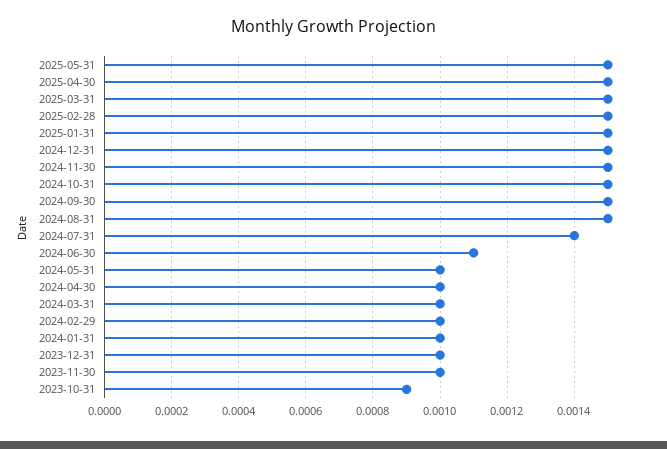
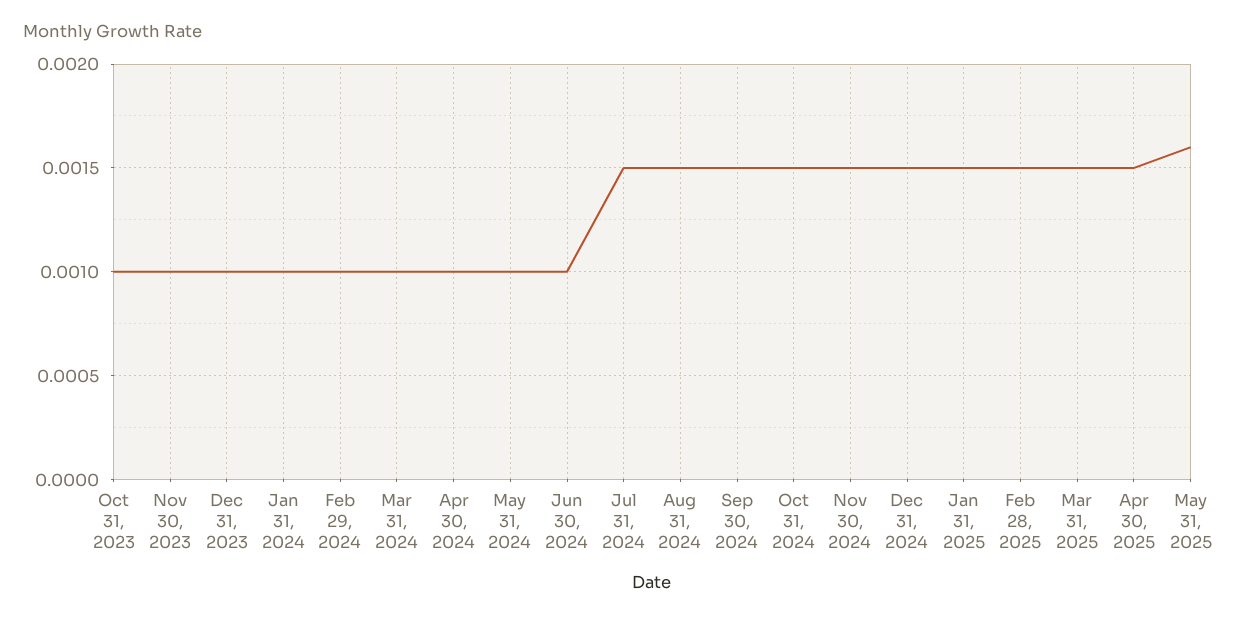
  {
-   "2025-05-31": 0.0015,
+   "2025-05-31": 0.0016,
    "2025-04-30": 0.0015,
    "2025-03-31": 0.0015,
    "2025-02-28": 0.0015,
    "2025-01-31": 0.0015,
    "2024-12-31": 0.0015,
    "2024-11-30": 0.0015,
    "2024-10-31": 0.0015,
    "2024-09-30": 0.0015,
    "2024-08-31": 0.0015,
-   "2024-07-31": 0.0014,
+   "2024-07-31": 0.0015,
-   "2024-06-30": 0.0011,
+   "2024-06-30": 0.001,
    "2024-05-31": 0.001,
    "2024-04-30": 0.001,
    "2024-03-31": 0.001,
    "2024-02-29": 0.001,
    "2024-01-31": 0.001,
    "2023-12-31": 0.001,
    "2023-11-30": 0.001,
-   "2023-10-31": 0.0009
+   "2023-10-31": 0.001
  }

